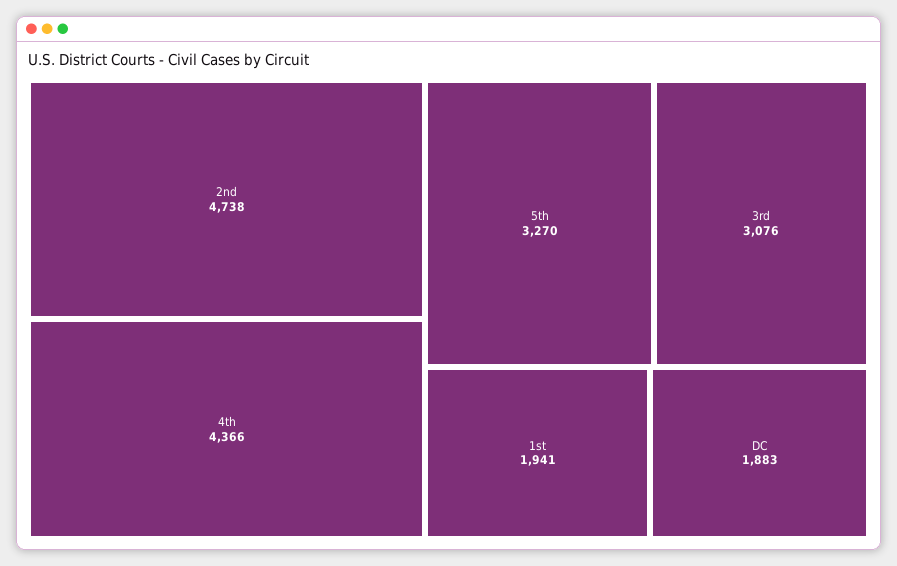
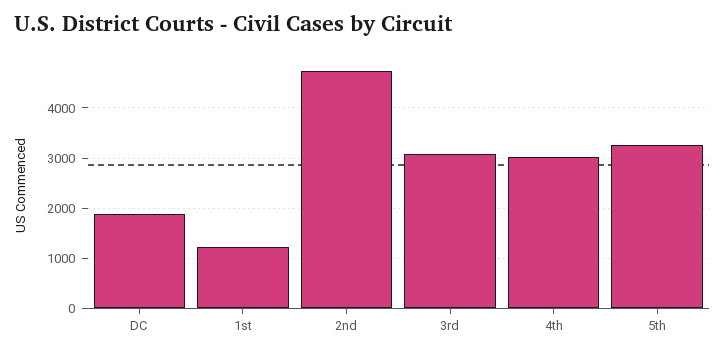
  {
    "2nd": 4738,
-   "4th": 4366,
+   "4th": 3000,
    "5th": 3270,
    "3rd": 3076,
-   "1st": 1941,
+   "1st": 1200,
    "DC": 1883
  }

